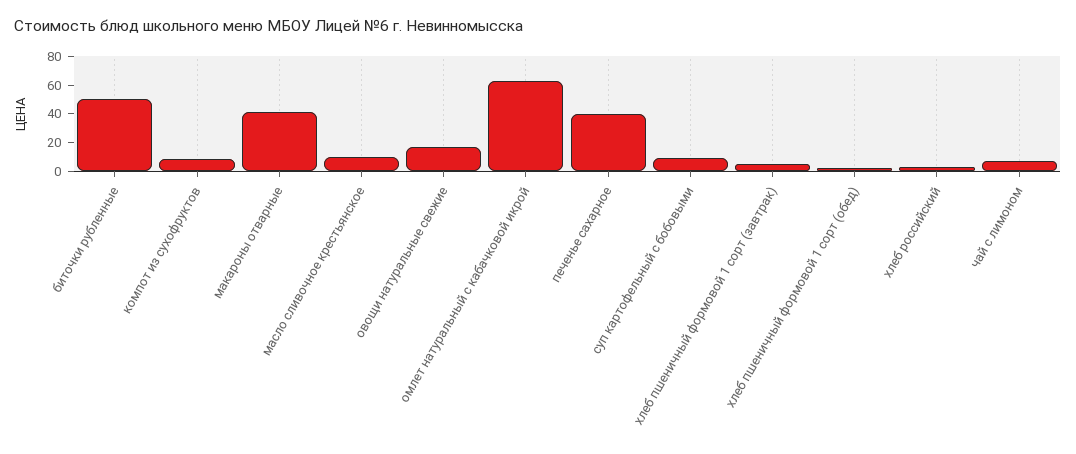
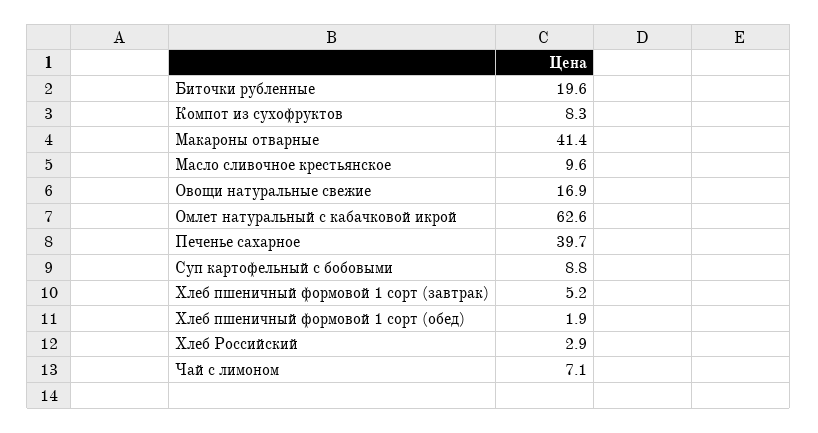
  {
-   "биточки рубленные": 50,
+   "биточки рубленные": 19.6,
    "компот из сухофруктов": 8.3,
    "макароны отварные": 41.4,
    "масло сливочное крестьянское": 9.6,
    "овощи натуральные свежие": 16.9,
    "омлет натуральный с кабачковой икрой": 62.6,
    "печенье сахарное": 39.7,
    "суп картофельный с бобовыми": 8.8,
    "хлеб пшеничный формовой 1 сорт (завтрак)": 5.2,
    "хлеб пшеничный формовой 1 сорт (обед)": 1.9,
    "хлеб российский": 2.9,
    "чай с лимоном": 7.1
  }

